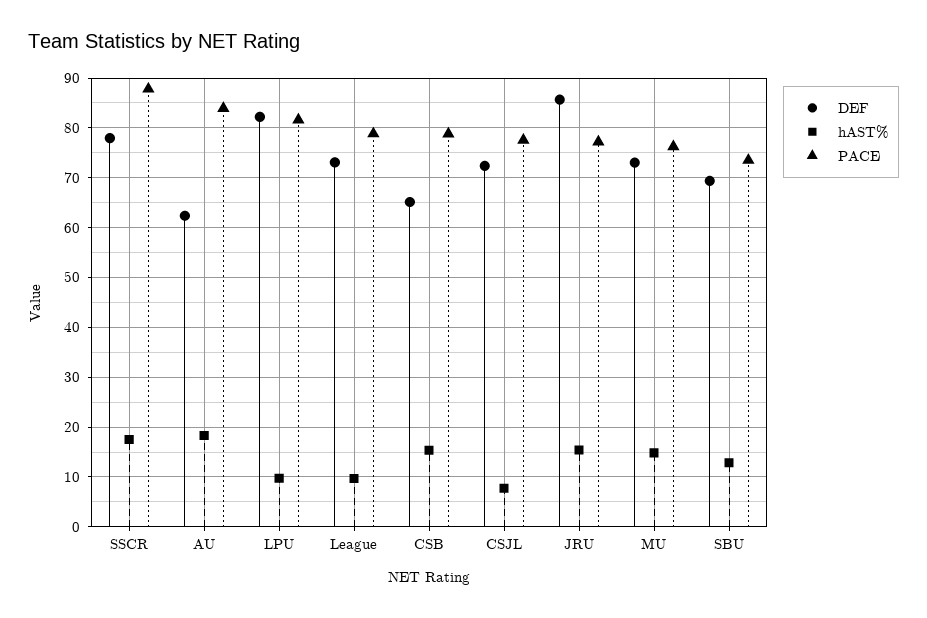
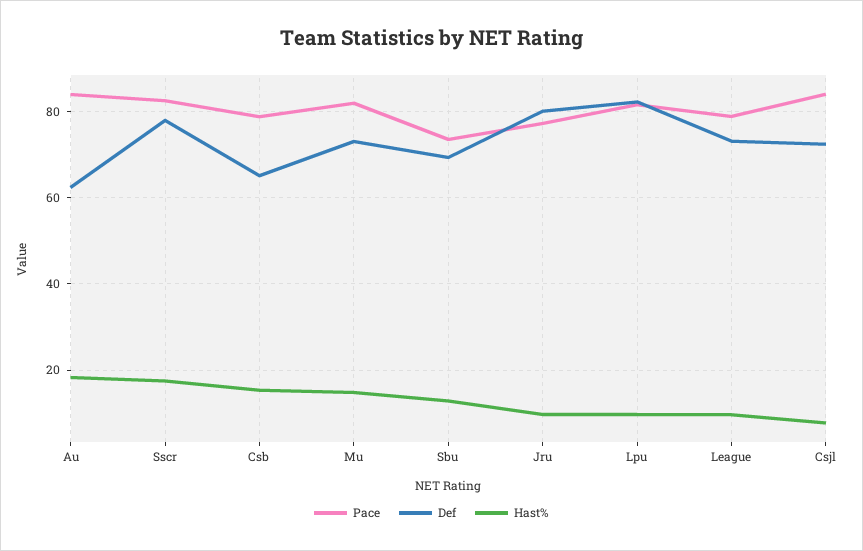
  {
    "DEF": {
      "SSCR": 78,
      "AU": 62,
      "LPU": 82,
      "League": 74,
      "CSB": 66,
      "CSJL": 72,
-     "JRU": 86,
+     "JRU": 80,
      "MU": 74,
      "SBU": 70
    },
    "hAST%": {
      "SSCR": 18,
      "AU": 18,
      "LPU": 10,
      "League": 10,
      "CSB": 16,
      "CSJL": 8,
-     "JRU": 16,
+     "JRU": 10,
      "MU": 14,
      "SBU": 12
    },
    "PACE": {
-     "SSCR": 88,
+     "SSCR": 82,
      "AU": 84,
      "LPU": 82,
      "League": 78,
      "CSB": 78,
-     "CSJL": 78,
+     "CSJL": 84,
      "JRU": 78,
-     "MU": 76,
+     "MU": 82,
      "SBU": 74
    }
  }

